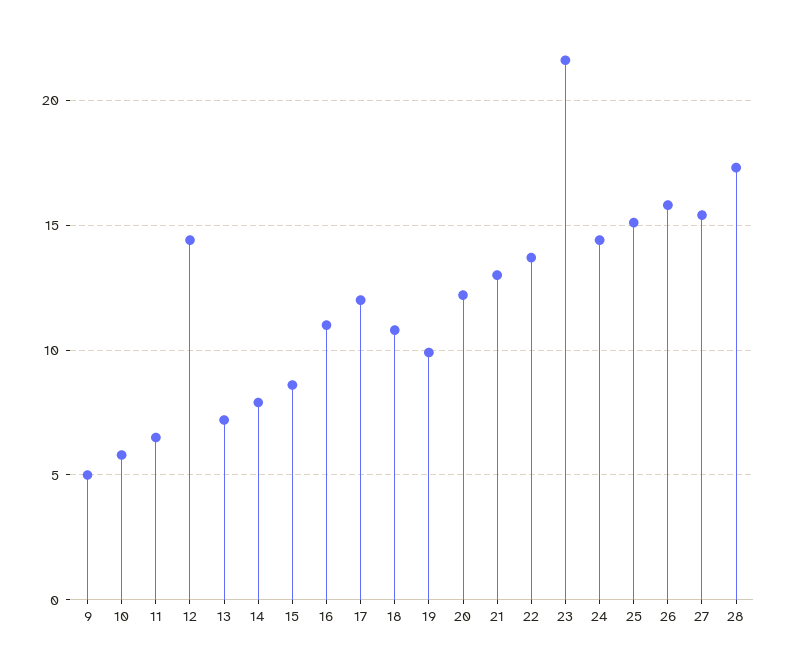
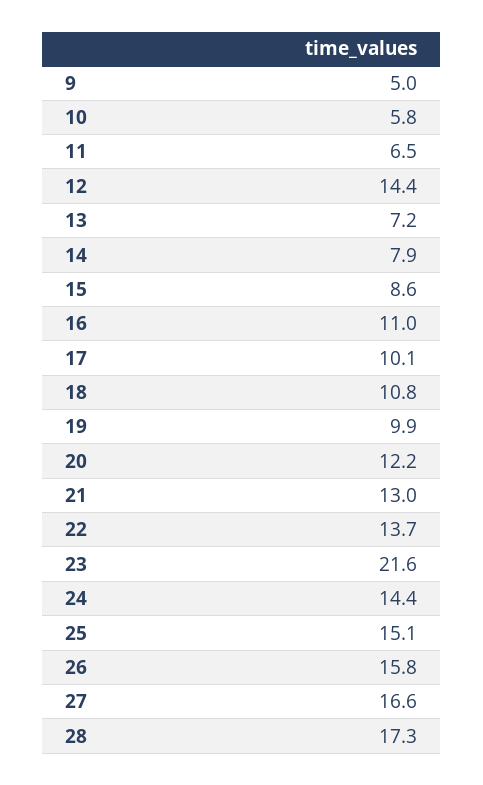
  {
    "9": 5,
    "10": 5.8,
    "11": 6.5,
    "12": 14.4,
    "13": 7.2,
    "14": 7.9,
    "15": 8.6,
    "16": 11,
-   "17": 12,
+   "17": 10.1,
    "18": 10.8,
    "19": 9.9,
    "20": 12.2,
    "21": 13,
    "22": 13.7,
    "23": 21.6,
    "24": 14.4,
    "25": 15.1,
    "26": 15.8,
-   "27": 15.5,
+   "27": 16.6,
    "28": 17.3
  }

